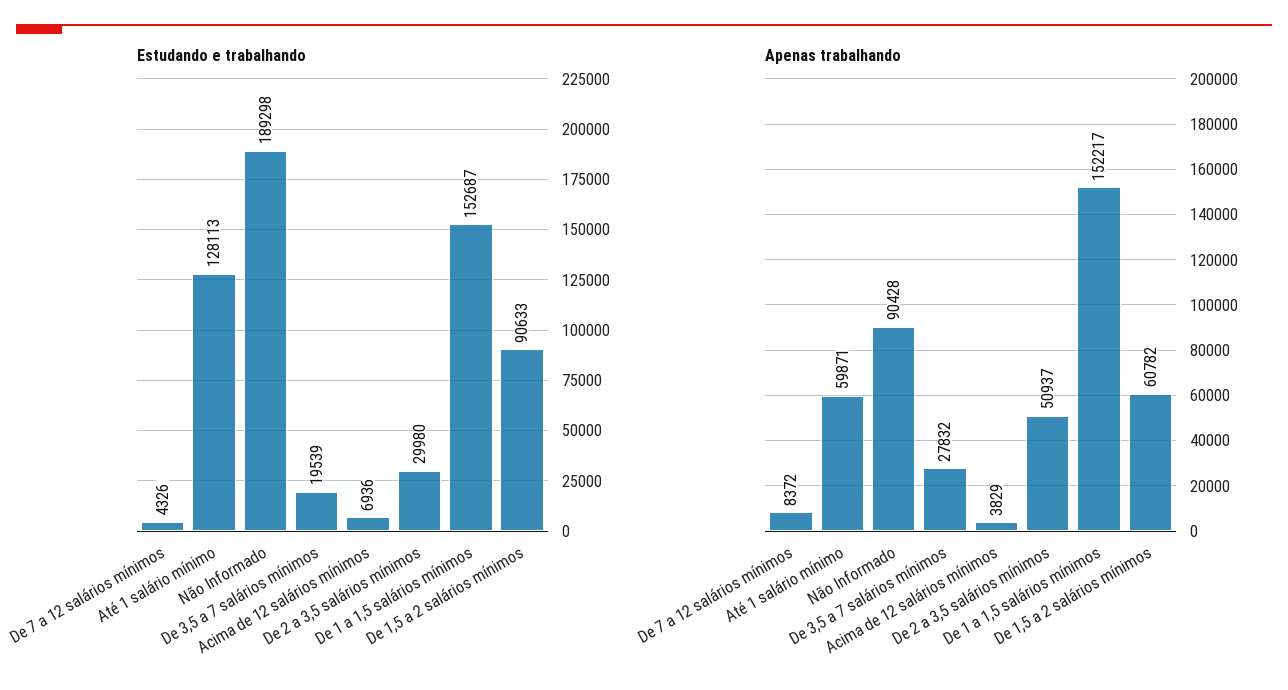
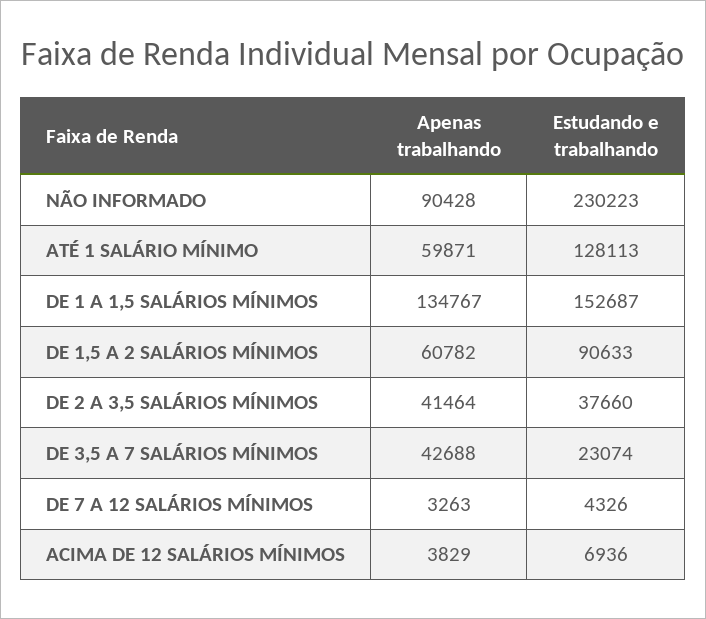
  {
    "Estudando e trabalhando": {
      "De 7 a 12 salários mínimos": 4326,
      "Até 1 salário mínimo": 128113,
-     "Não Informado": 189298,
+     "Não Informado": 230223,
-     "De 3,5 a 7 salários mínimos": 19539,
+     "De 3,5 a 7 salários mínimos": 23074,
      "Acima de 12 salários mínimos": 6936,
-     "De 2 a 3,5 salários mínimos": 29980,
+     "De 2 a 3,5 salários mínimos": 37660,
      "De 1 a 1,5 salários mínimos": 152687,
      "De 1,5 a 2 salários mínimos": 90633
    },
    "Apenas trabalhando": {
-     "De 7 a 12 salários mínimos": 8372,
+     "De 7 a 12 salários mínimos": 3263,
      "Até 1 salário mínimo": 59871,
      "Não Informado": 90428,
-     "De 3,5 a 7 salários mínimos": 27832,
+     "De 3,5 a 7 salários mínimos": 42688,
      "Acima de 12 salários mínimos": 3829,
-     "De 2 a 3,5 salários mínimos": 50937,
+     "De 2 a 3,5 salários mínimos": 41464,
-     "De 1 a 1,5 salários mínimos": 152217,
+     "De 1 a 1,5 salários mínimos": 134767,
      "De 1,5 a 2 salários mínimos": 60782
    }
  }

